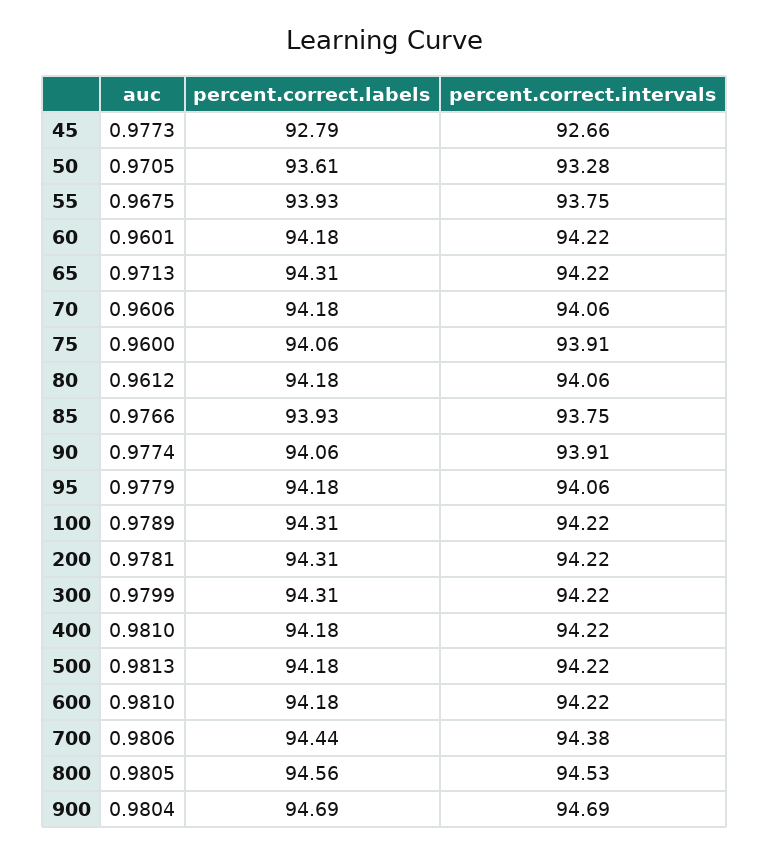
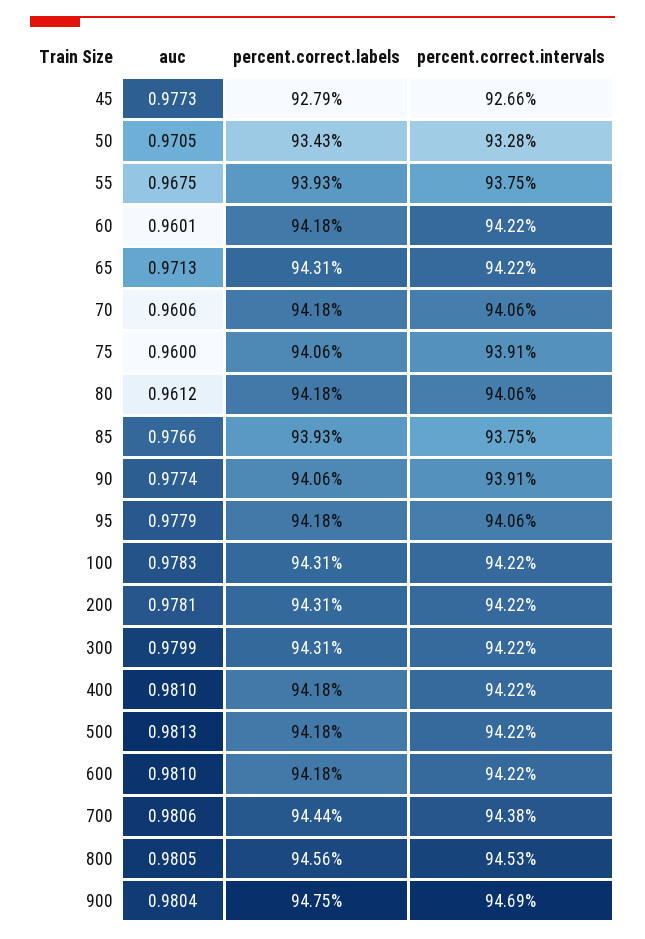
  {
    "auc": {
      "45": 0.9773,
      "50": 0.9705,
      "55": 0.9675,
      "60": 0.9601,
      "65": 0.9713,
      "70": 0.9606,
      "75": 0.96,
      "80": 0.9612,
      "85": 0.9766,
      "90": 0.9774,
      "95": 0.9779,
-     "100": 0.9789,
+     "100": 0.9783,
      "200": 0.9781,
      "300": 0.9799,
      "400": 0.981,
      "500": 0.9813,
      "600": 0.981,
      "700": 0.9806,
      "800": 0.9805,
      "900": 0.9804
    },
    "percent.correct.labels": {
      "45": 92.79,
-     "50": 93.61,
+     "50": 93.43,
      "55": 93.93,
      "60": 94.18,
      "65": 94.31,
      "70": 94.18,
      "75": 94.06,
      "80": 94.18,
      "85": 93.93,
      "90": 94.06,
      "95": 94.18,
      "100": 94.31,
      "200": 94.31,
      "300": 94.31,
      "400": 94.18,
      "500": 94.18,
      "600": 94.18,
      "700": 94.44,
      "800": 94.56,
-     "900": 94.69
+     "900": 94.75
    },
    "percent.correct.intervals": {
      "45": 92.66,
      "50": 93.28,
      "55": 93.75,
      "60": 94.22,
      "65": 94.22,
      "70": 94.06,
      "75": 93.91,
      "80": 94.06,
      "85": 93.75,
      "90": 93.91,
      "95": 94.06,
      "100": 94.22,
      "200": 94.22,
      "300": 94.22,
      "400": 94.22,
      "500": 94.22,
      "600": 94.22,
      "700": 94.38,
      "800": 94.53,
      "900": 94.69
    }
  }

